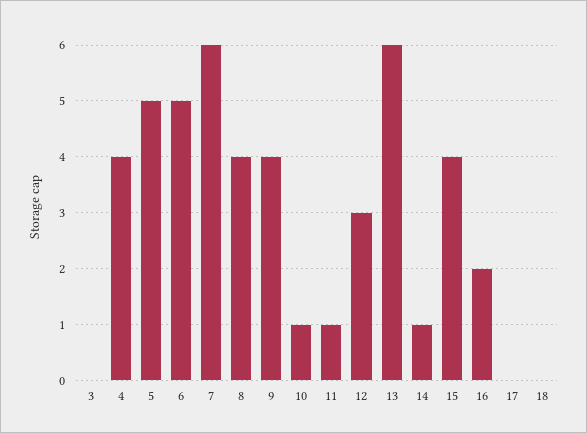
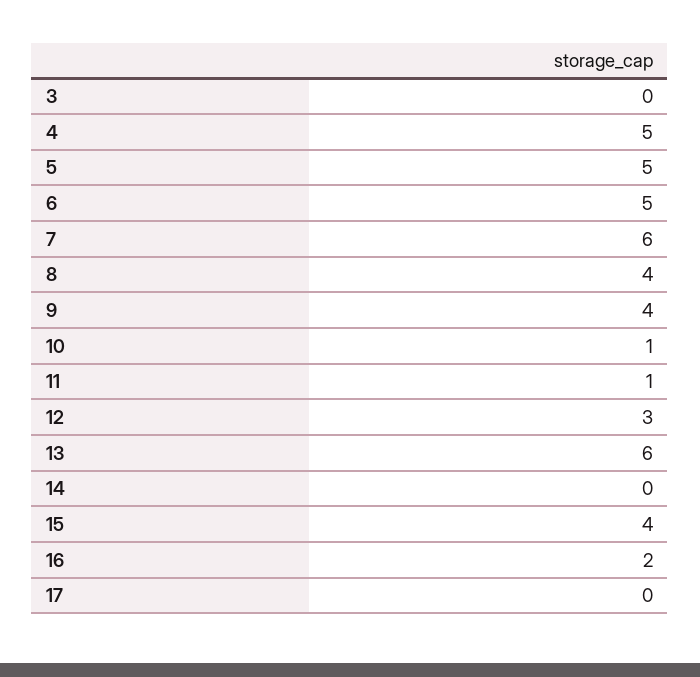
  {
    "3": 0,
-   "4": 4,
+   "4": 5,
    "5": 5,
    "6": 5,
    "7": 6,
    "8": 4,
    "9": 4,
    "10": 1,
    "11": 1,
    "12": 3,
    "13": 6,
-   "14": 1,
+   "14": 0,
    "15": 4,
    "16": 2,
-   "17": 0,
+   "17": 0
-   "18": 0
  }

